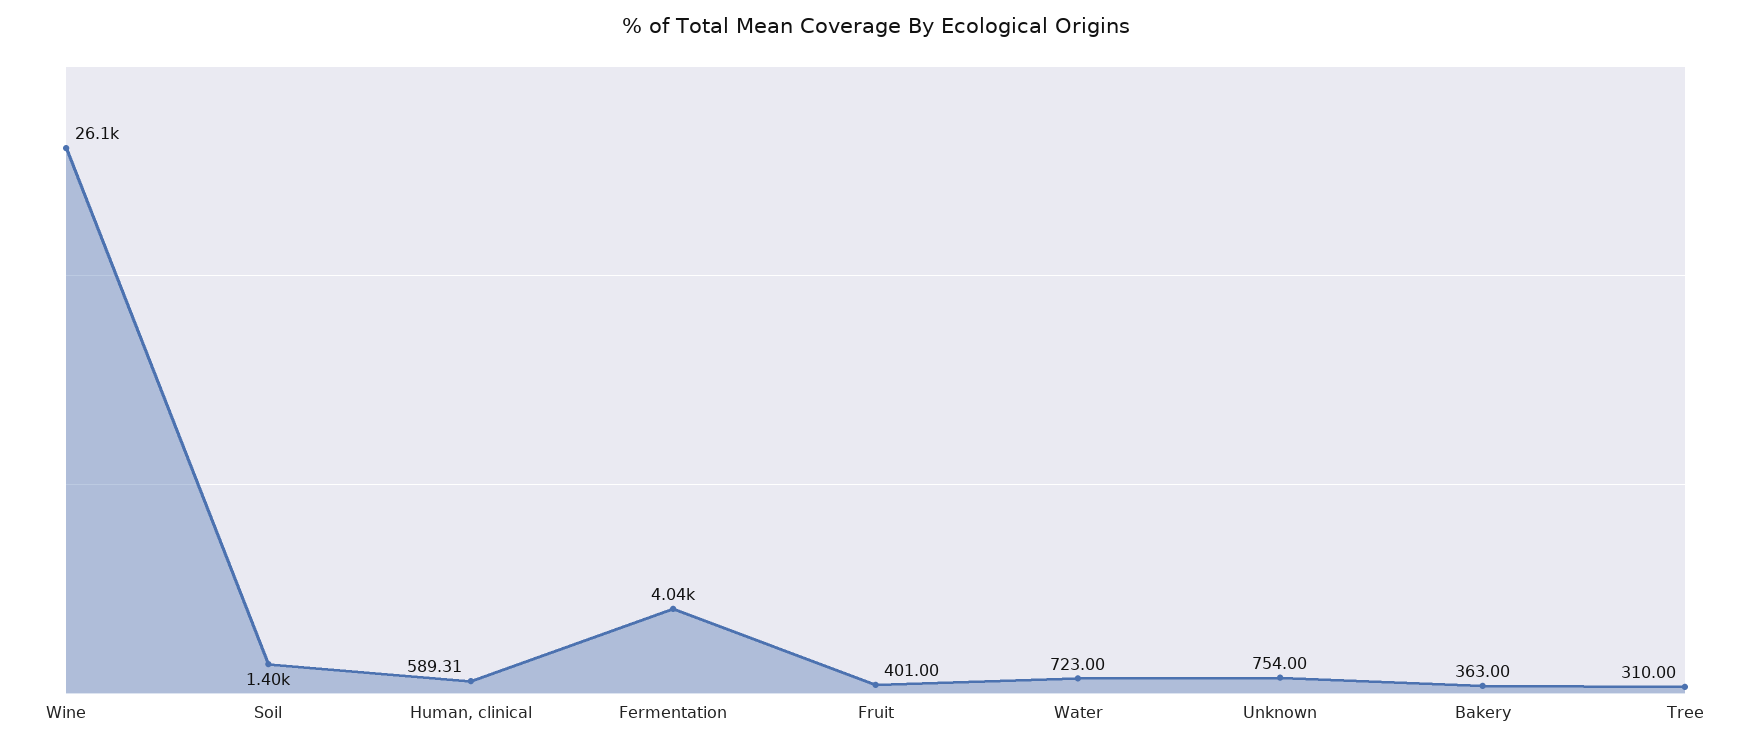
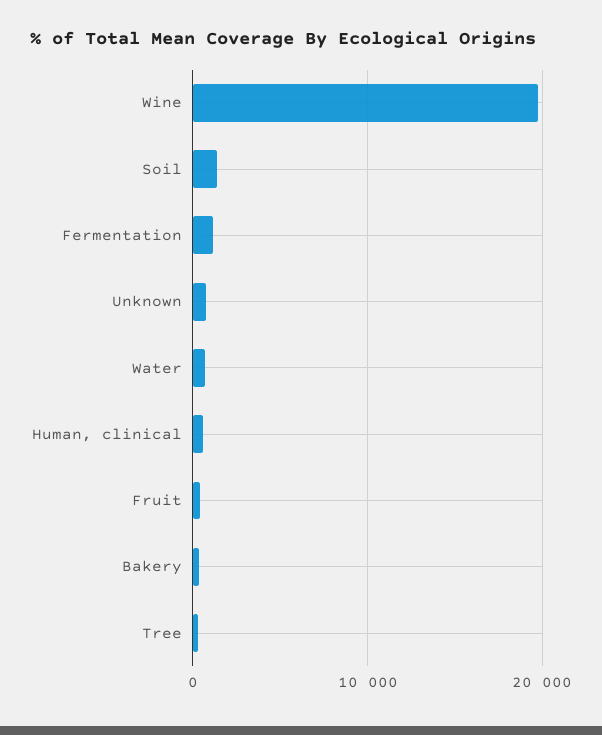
  {
-   "Wine": 26100,
+   "Wine": 20000,
    "Soil": 1400,
    "Human, clinical": 589.31,
-   "Fermentation": 4040,
+   "Fermentation": 1000,
    "Fruit": 401,
    "Water": 723,
    "Unknown": 754,
    "Bakery": 363,
    "Tree": 310
  }

